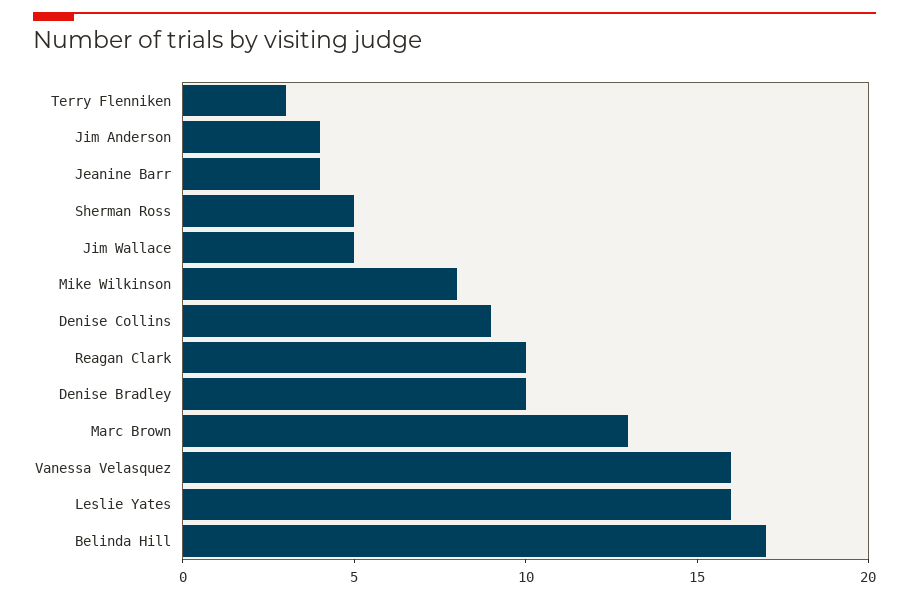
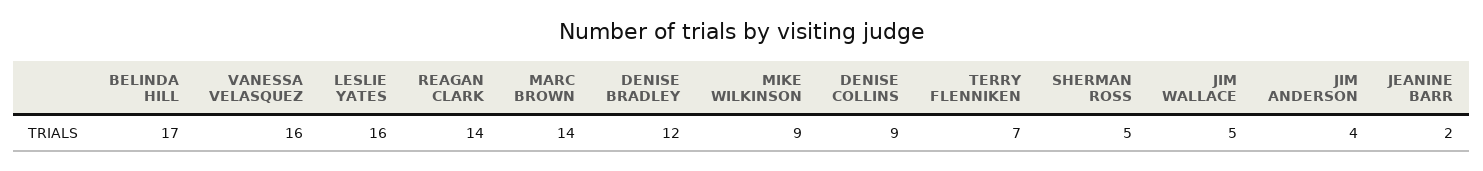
  {
-   "Terry Flenniken": 3,
+   "Terry Flenniken": 7,
    "Jim Anderson": 4,
-   "Jeanine Barr": 4,
+   "Jeanine Barr": 2,
    "Sherman Ross": 5,
    "Jim Wallace": 5,
-   "Mike Wilkinson": 8,
+   "Mike Wilkinson": 9,
    "Denise Collins": 9,
-   "Reagan Clark": 10,
+   "Reagan Clark": 14,
-   "Denise Bradley": 10,
+   "Denise Bradley": 12,
-   "Marc Brown": 13,
+   "Marc Brown": 14,
    "Vanessa Velasquez": 16,
    "Leslie Yates": 16,
    "Belinda Hill": 17
  }

